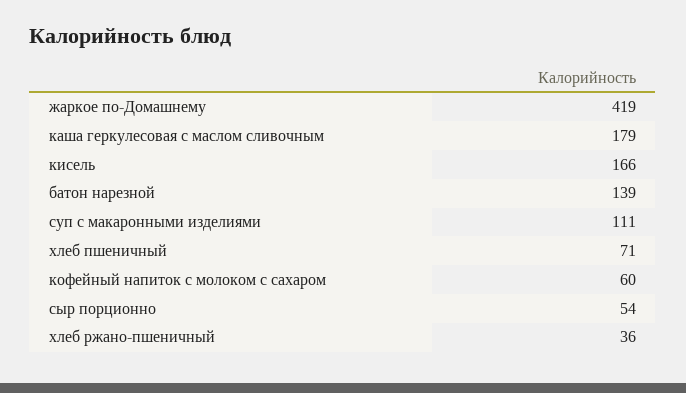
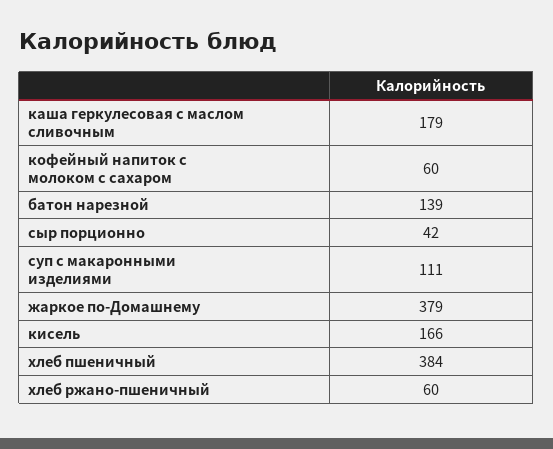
  {
-   "жаркое по-Домашнему": 419,
+   "жаркое по-Домашнему": 379,
    "каша геркулесовая с маслом сливочным": 179,
    "кисель": 166,
    "батон нарезной": 139,
    "суп с макаронными изделиями": 111,
-   "хлеб пшеничный": 71,
+   "хлеб пшеничный": 384,
    "кофейный напиток с молоком с сахаром": 60,
-   "сыр порционно": 54,
+   "сыр порционно": 42,
-   "хлеб ржано-пшеничный": 36
+   "хлеб ржано-пшеничный": 60
  }

